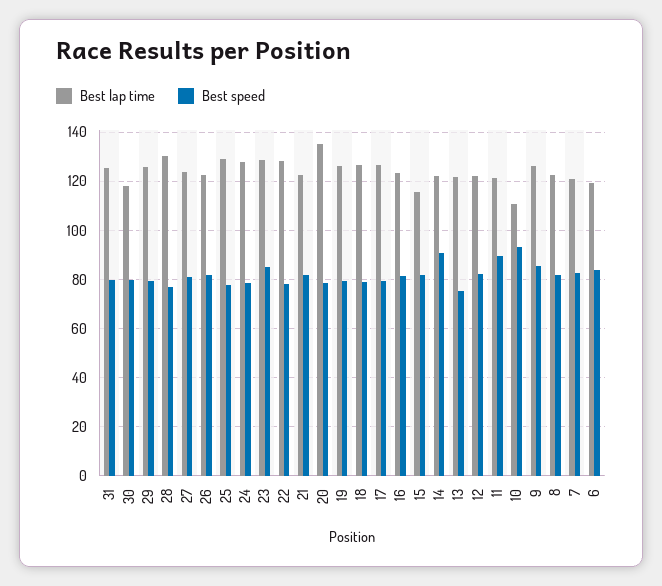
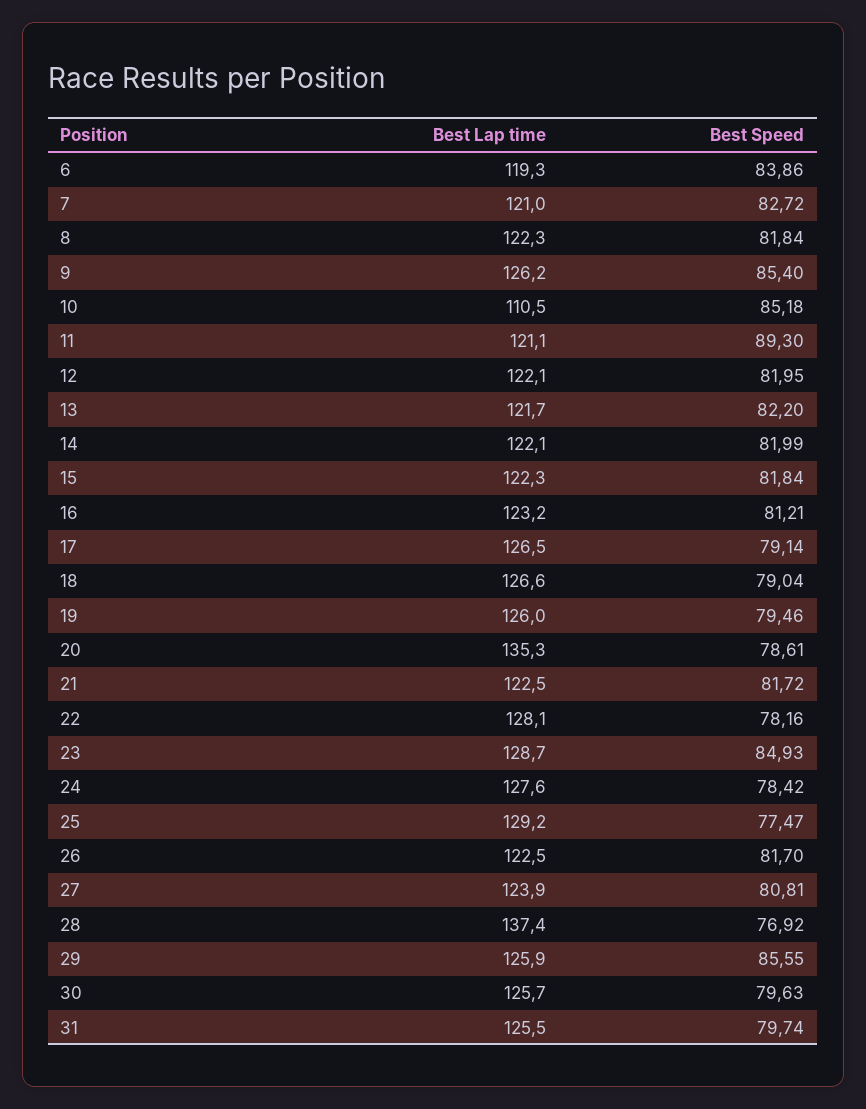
  {
    "Best lap time": {
      "31": 125.5,
-     "30": 117.5,
+     "30": 125.7,
      "29": 125.9,
-     "28": 130,
+     "28": 137.4,
      "27": 123.9,
      "26": 122.5,
      "25": 129.2,
      "24": 127.6,
      "23": 128.7,
      "22": 128.1,
      "21": 122.5,
      "20": 135.3,
      "19": 126,
      "18": 126.6,
      "17": 126.5,
      "16": 123.2,
-     "15": 115,
+     "15": 122.3,
      "14": 122.1,
      "13": 121.7,
      "12": 122.1,
      "11": 121.1,
      "10": 110.5,
      "9": 126.2,
      "8": 122.3,
      "7": 121,
      "6": 119.3
    },
    "Best speed": {
      "31": 79.74,
      "30": 79.63,
-     "29": 80,
+     "29": 85.55,
      "28": 76.92,
      "27": 80.81,
      "26": 81.7,
      "25": 77.47,
      "24": 78.42,
      "23": 84.93,
      "22": 78.16,
      "21": 81.72,
      "20": 78.61,
      "19": 79.46,
      "18": 79.04,
      "17": 79.14,
      "16": 81.21,
      "15": 81.84,
-     "14": 90,
+     "14": 81.99,
-     "13": 75,
+     "13": 82.2,
      "12": 81.95,
      "11": 89.3,
-     "10": 92.5,
+     "10": 85.18,
      "9": 85.4,
      "8": 81.84,
      "7": 82.72,
      "6": 83.86
    }
  }

